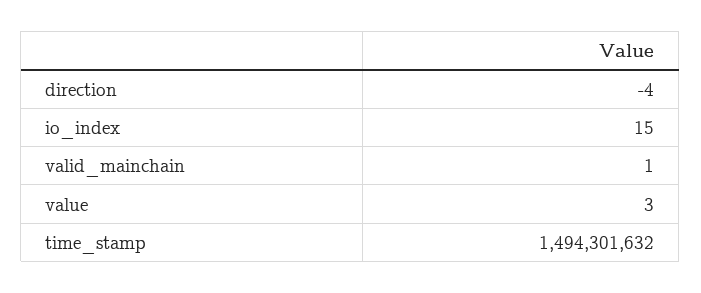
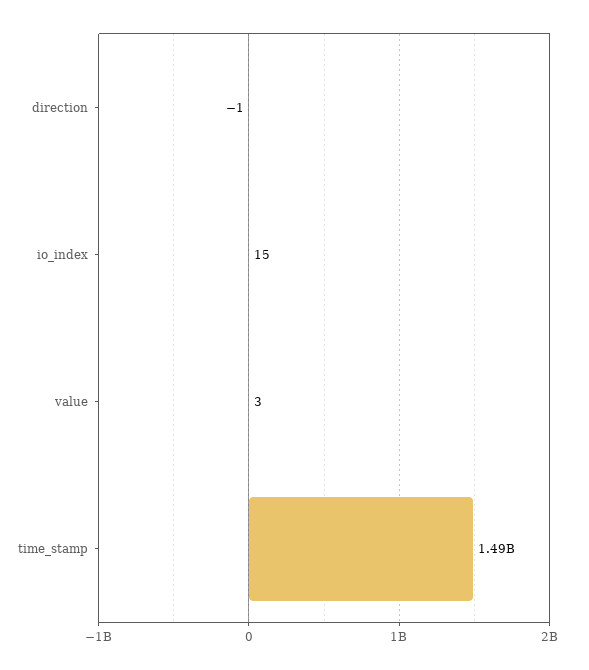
  {
-   "direction": -4,
+   "direction": -1,
    "io_index": 15,
-   "valid_mainchain": 1,
    "value": 3,
    "time_stamp": 1494301632
  }

